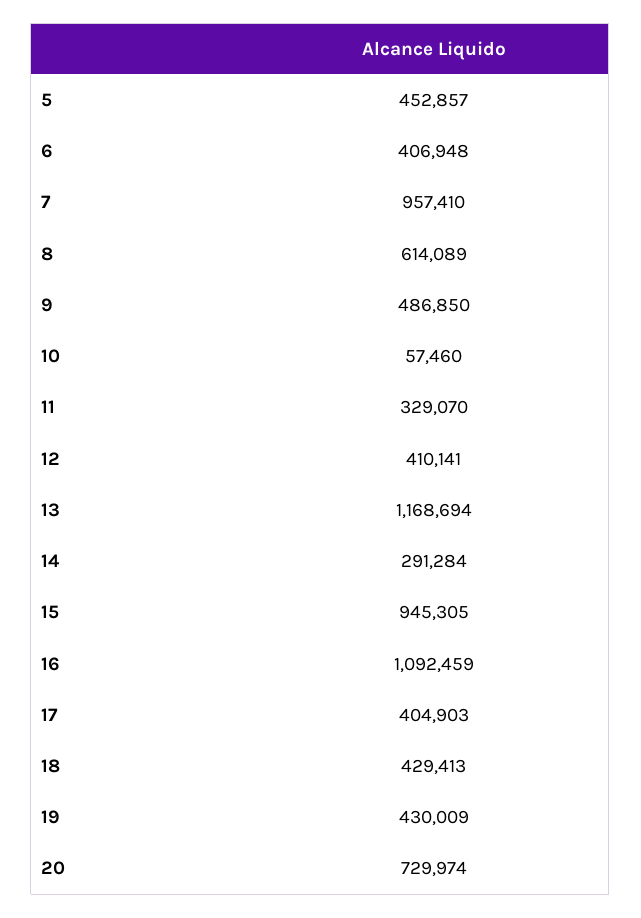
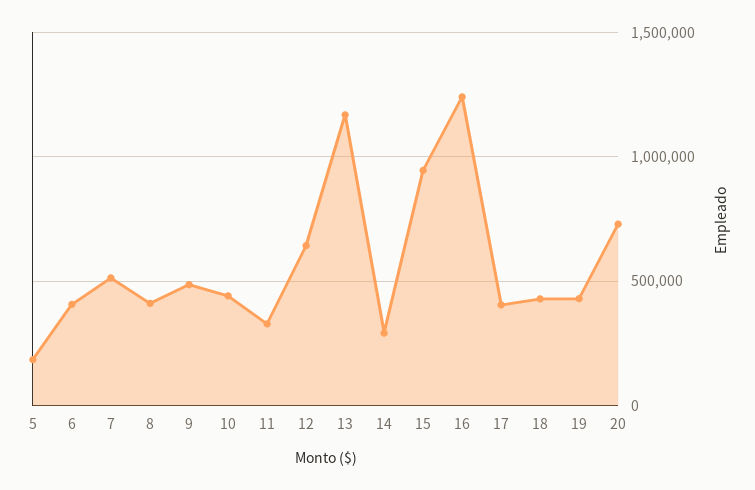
  {
-   "5": 452857,
+   "5": 200000,
    "6": 406948,
-   "7": 957410,
+   "7": 500000,
-   "8": 614089,
+   "8": 400000,
    "9": 486850,
-   "10": 57460,
+   "10": 450000,
    "11": 329070,
-   "12": 410141,
+   "12": 650000,
    "13": 1168694,
    "14": 291284,
    "15": 945305,
-   "16": 1092459,
+   "16": 1250000,
    "17": 404903,
    "18": 429413,
    "19": 430009,
    "20": 729974
  }

